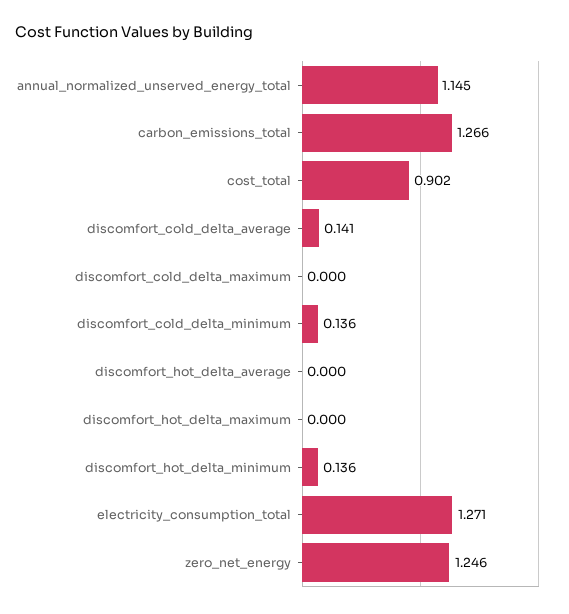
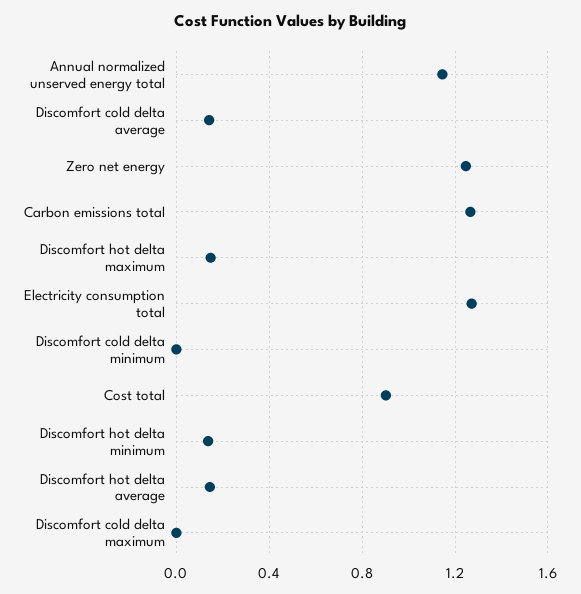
  {
    "annual_normalized_unserved_energy_total": 1.145,
    "carbon_emissions_total": 1.266,
    "cost_total": 0.902,
    "discomfort_cold_delta_average": 0.141,
    "discomfort_cold_delta_maximum": 0,
-   "discomfort_cold_delta_minimum": 0.136,
+   "discomfort_cold_delta_minimum": 0,
-   "discomfort_hot_delta_average": 0,
+   "discomfort_hot_delta_average": 0.15,
-   "discomfort_hot_delta_maximum": 0,
+   "discomfort_hot_delta_maximum": 0.15,
    "discomfort_hot_delta_minimum": 0.136,
    "electricity_consumption_total": 1.271,
    "zero_net_energy": 1.246
  }

